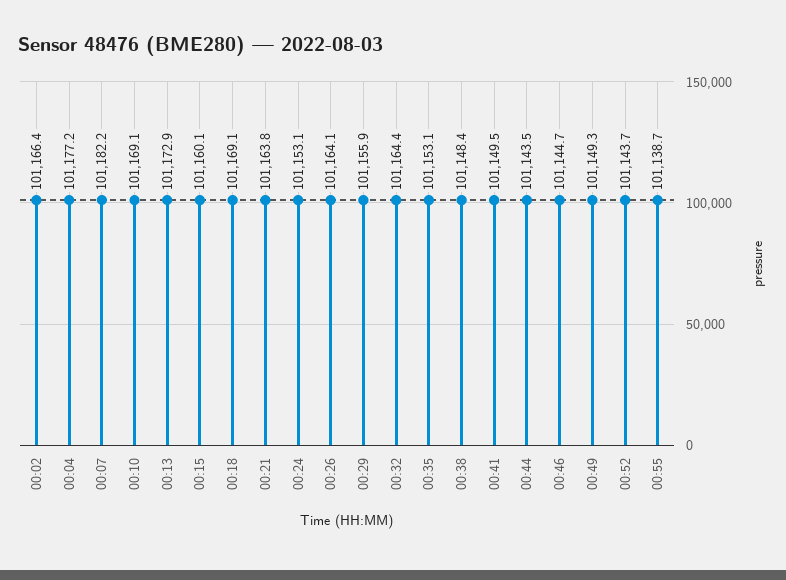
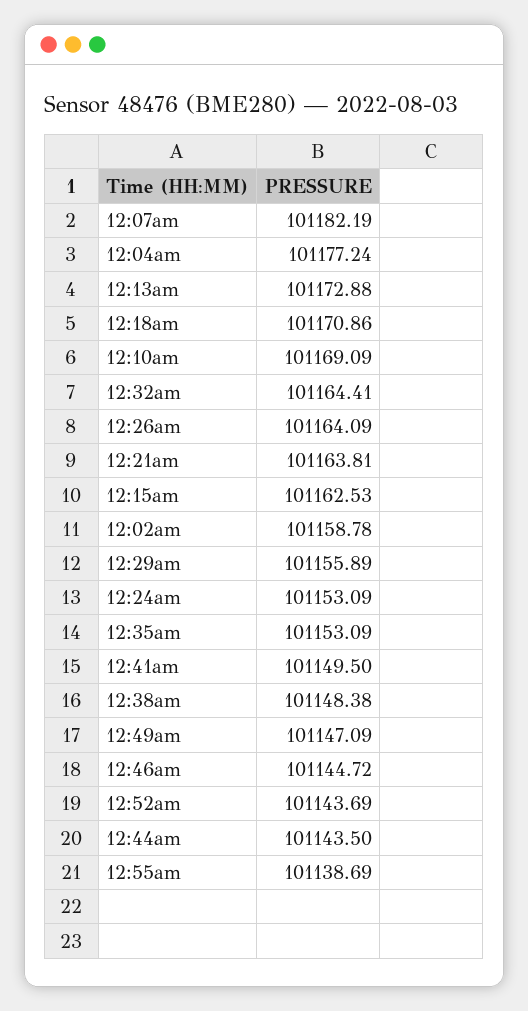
  {
-   "00:02": 101166.4,
+   "00:02": 101158.78,
    "00:04": 101177.24,
    "00:07": 101182.19,
    "00:10": 101169.09,
    "00:13": 101172.88,
-   "00:15": 101160.1,
+   "00:15": 101162.53,
-   "00:18": 101169.1,
+   "00:18": 101170.86,
    "00:21": 101163.81,
    "00:24": 101153.09,
    "00:26": 101164.09,
    "00:29": 101155.89,
    "00:32": 101164.41,
    "00:35": 101153.09,
    "00:38": 101148.38,
    "00:41": 101149.5,
    "00:44": 101143.5,
    "00:46": 101144.72,
-   "00:49": 101149.3,
+   "00:49": 101147.09,
    "00:52": 101143.69,
    "00:55": 101138.69
  }

